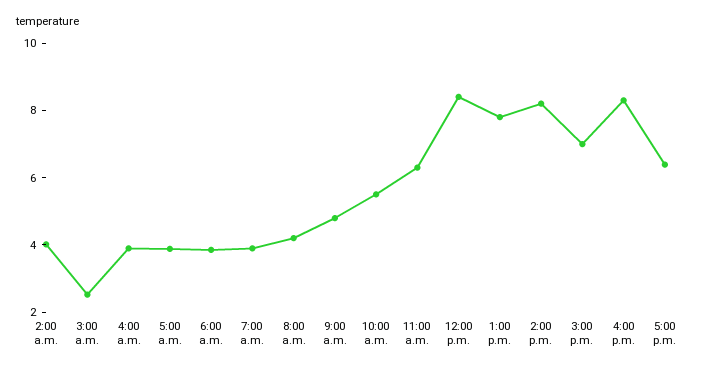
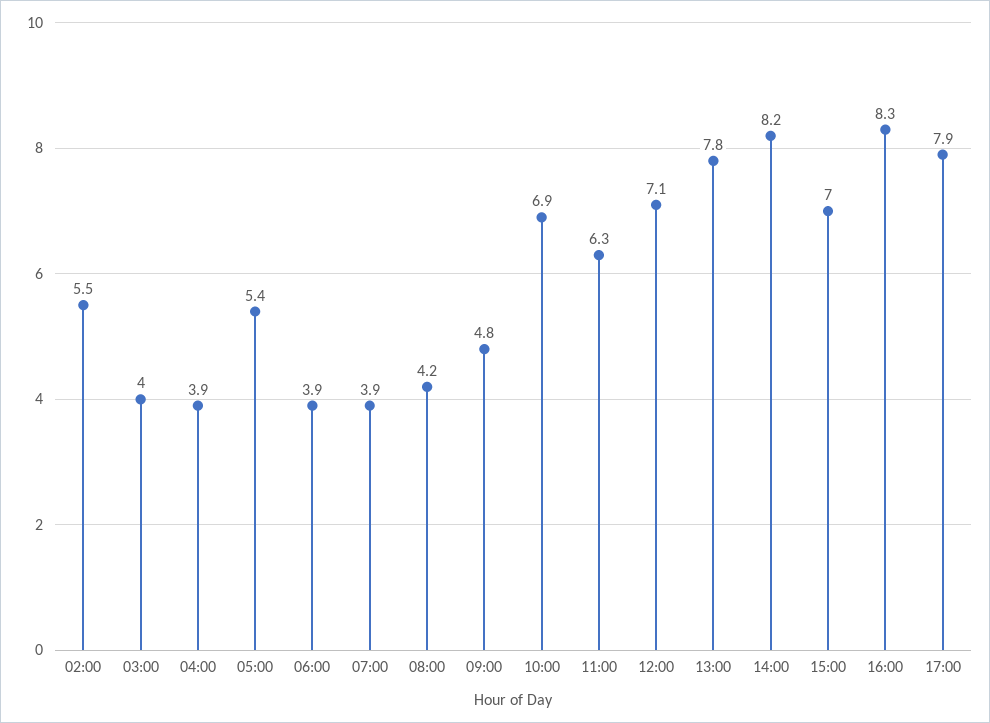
  {
-   "2:00 a.m.": 4,
+   "2:00 a.m.": 5.5,
-   "3:00 a.m.": 2.5,
+   "3:00 a.m.": 4,
    "4:00 a.m.": 3.9,
-   "5:00 a.m.": 4,
+   "5:00 a.m.": 5.4,
    "6:00 a.m.": 3.9,
    "7:00 a.m.": 3.9,
    "8:00 a.m.": 4.2,
    "9:00 a.m.": 4.8,
-   "10:00 a.m.": 5.5,
+   "10:00 a.m.": 6.9,
    "11:00 a.m.": 6.3,
-   "12:00 p.m.": 8.5,
+   "12:00 p.m.": 7.1,
    "1:00 p.m.": 7.8,
    "2:00 p.m.": 8.2,
    "3:00 p.m.": 7,
    "4:00 p.m.": 8.3,
-   "5:00 p.m.": 6.5
+   "5:00 p.m.": 7.9
  }

